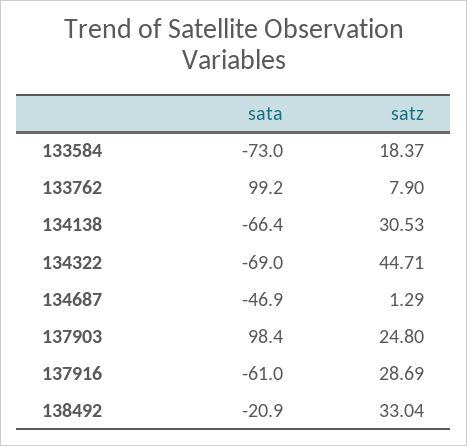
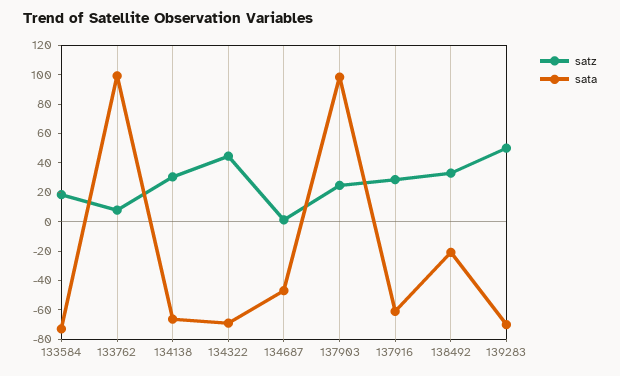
  {
    "sata": {
      "133584": -73,
      "133762": 99.2,
      "134138": -66.4,
      "134322": -69,
      "134687": -46.9,
      "137903": 98.4,
      "137916": -61,
-     "138492": -20.9
+     "138492": -20.9,
+     "139283": -70
    },
    "satz": {
      "133584": 18.37,
      "133762": 7.9,
      "134138": 30.53,
      "134322": 44.71,
      "134687": 1.29,
      "137903": 24.8,
      "137916": 28.69,
-     "138492": 33.04
+     "138492": 33.04,
+     "139283": 50
    }
  }

